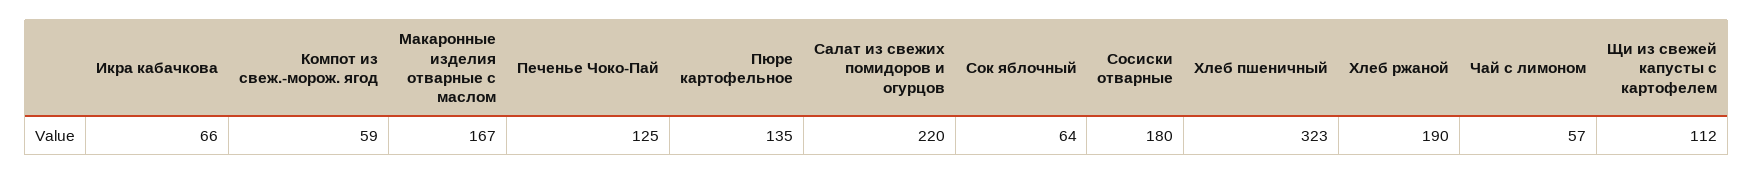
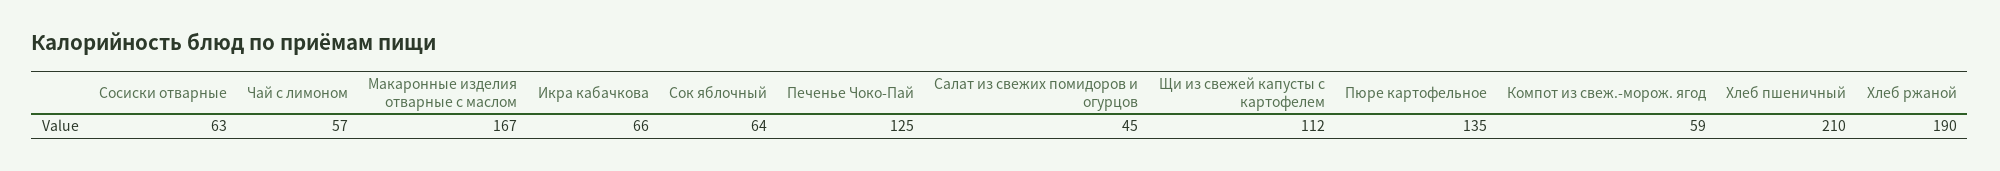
  {
    "Икра кабачкова": 66,
    "Компот из свеж.-морож. ягод": 59,
    "Макаронные изделия отварные с маслом": 167,
    "Печенье Чоко-Пай": 125,
    "Пюре картофельное": 135,
-   "Салат из свежих помидоров и огурцов": 220,
+   "Салат из свежих помидоров и огурцов": 45,
    "Сок яблочный": 64,
-   "Сосиски отварные": 180,
+   "Сосиски отварные": 63,
-   "Хлеб пшеничный": 323,
+   "Хлеб пшеничный": 210,
    "Хлеб ржаной": 190,
    "Чай с лимоном": 57,
    "Щи из свежей капусты с картофелем": 112
  }

